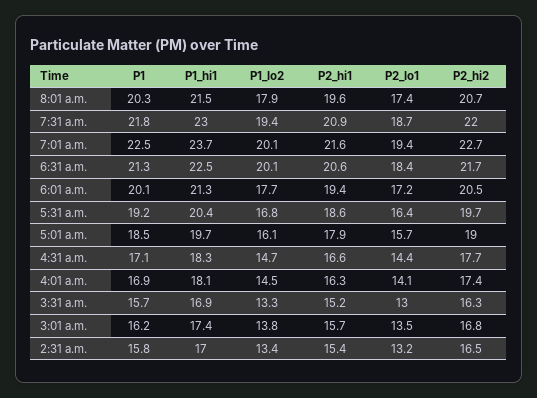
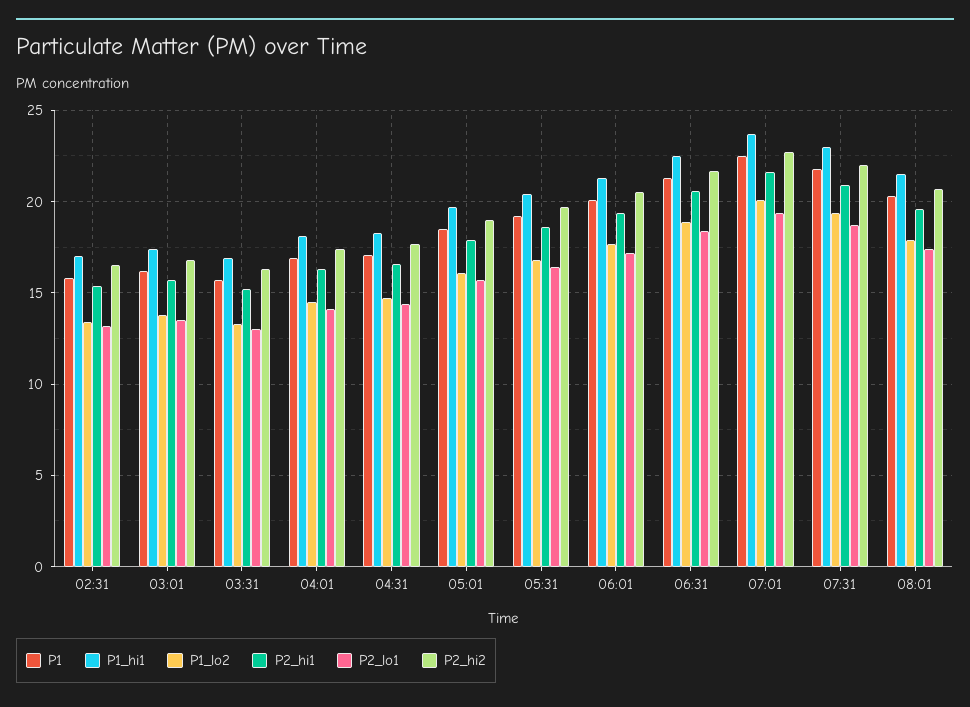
  {
    "P1": {
      "8:01 a.m.": 20.3,
      "7:31 a.m.": 21.8,
      "7:01 a.m.": 22.5,
      "6:31 a.m.": 21.3,
      "6:01 a.m.": 20.1,
      "5:31 a.m.": 19.2,
      "5:01 a.m.": 18.5,
      "4:31 a.m.": 17.1,
      "4:01 a.m.": 16.9,
      "3:31 a.m.": 15.7,
      "3:01 a.m.": 16.2,
      "2:31 a.m.": 15.8
    },
    "P1_hi1": {
      "8:01 a.m.": 21.5,
      "7:31 a.m.": 23,
      "7:01 a.m.": 23.7,
      "6:31 a.m.": 22.5,
      "6:01 a.m.": 21.3,
      "5:31 a.m.": 20.4,
      "5:01 a.m.": 19.7,
      "4:31 a.m.": 18.3,
      "4:01 a.m.": 18.1,
      "3:31 a.m.": 16.9,
      "3:01 a.m.": 17.4,
      "2:31 a.m.": 17
    },
    "P1_lo2": {
      "8:01 a.m.": 17.9,
      "7:31 a.m.": 19.4,
      "7:01 a.m.": 20.1,
-     "6:31 a.m.": 20.1,
+     "6:31 a.m.": 19,
      "6:01 a.m.": 17.7,
      "5:31 a.m.": 16.8,
      "5:01 a.m.": 16.1,
      "4:31 a.m.": 14.7,
      "4:01 a.m.": 14.5,
      "3:31 a.m.": 13.3,
      "3:01 a.m.": 13.8,
      "2:31 a.m.": 13.4
    },
    "P2_hi1": {
      "8:01 a.m.": 19.6,
      "7:31 a.m.": 20.9,
      "7:01 a.m.": 21.6,
      "6:31 a.m.": 20.6,
      "6:01 a.m.": 19.4,
      "5:31 a.m.": 18.6,
      "5:01 a.m.": 17.9,
      "4:31 a.m.": 16.6,
      "4:01 a.m.": 16.3,
      "3:31 a.m.": 15.2,
      "3:01 a.m.": 15.7,
      "2:31 a.m.": 15.4
    },
    "P2_lo1": {
      "8:01 a.m.": 17.4,
      "7:31 a.m.": 18.7,
      "7:01 a.m.": 19.4,
      "6:31 a.m.": 18.4,
      "6:01 a.m.": 17.2,
      "5:31 a.m.": 16.4,
      "5:01 a.m.": 15.7,
      "4:31 a.m.": 14.4,
      "4:01 a.m.": 14.1,
      "3:31 a.m.": 13,
      "3:01 a.m.": 13.5,
      "2:31 a.m.": 13.2
    },
    "P2_hi2": {
      "8:01 a.m.": 20.7,
      "7:31 a.m.": 22,
      "7:01 a.m.": 22.7,
      "6:31 a.m.": 21.7,
      "6:01 a.m.": 20.5,
      "5:31 a.m.": 19.7,
      "5:01 a.m.": 19,
      "4:31 a.m.": 17.7,
      "4:01 a.m.": 17.4,
      "3:31 a.m.": 16.3,
      "3:01 a.m.": 16.8,
      "2:31 a.m.": 16.5
    }
  }

